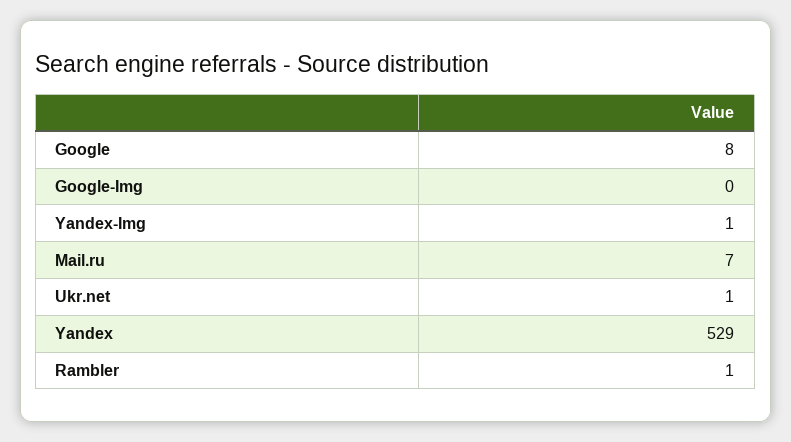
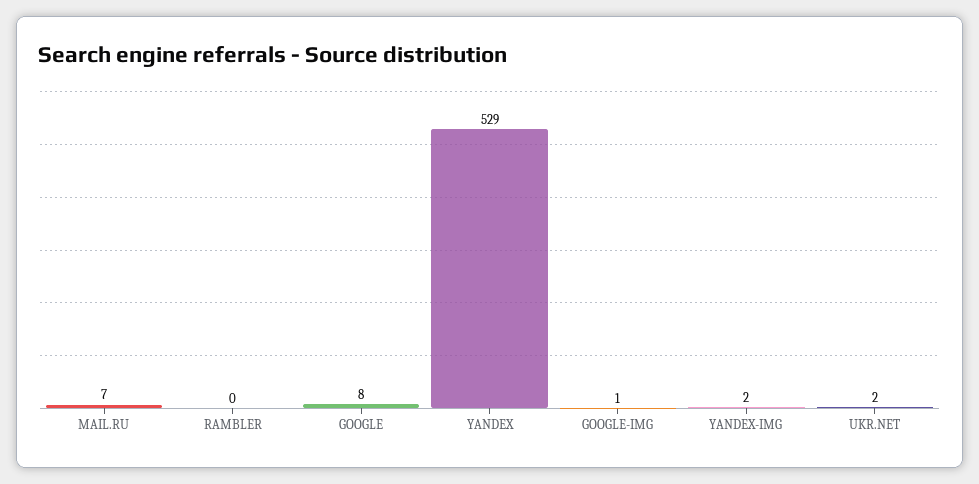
  {
    "Google": 8,
-   "Google-Img": 0,
+   "Google-Img": 1,
-   "Yandex-Img": 1,
+   "Yandex-Img": 2,
    "Mail.ru": 7,
-   "Ukr.net": 1,
+   "Ukr.net": 2,
    "Yandex": 529,
-   "Rambler": 1
+   "Rambler": 0
  }

